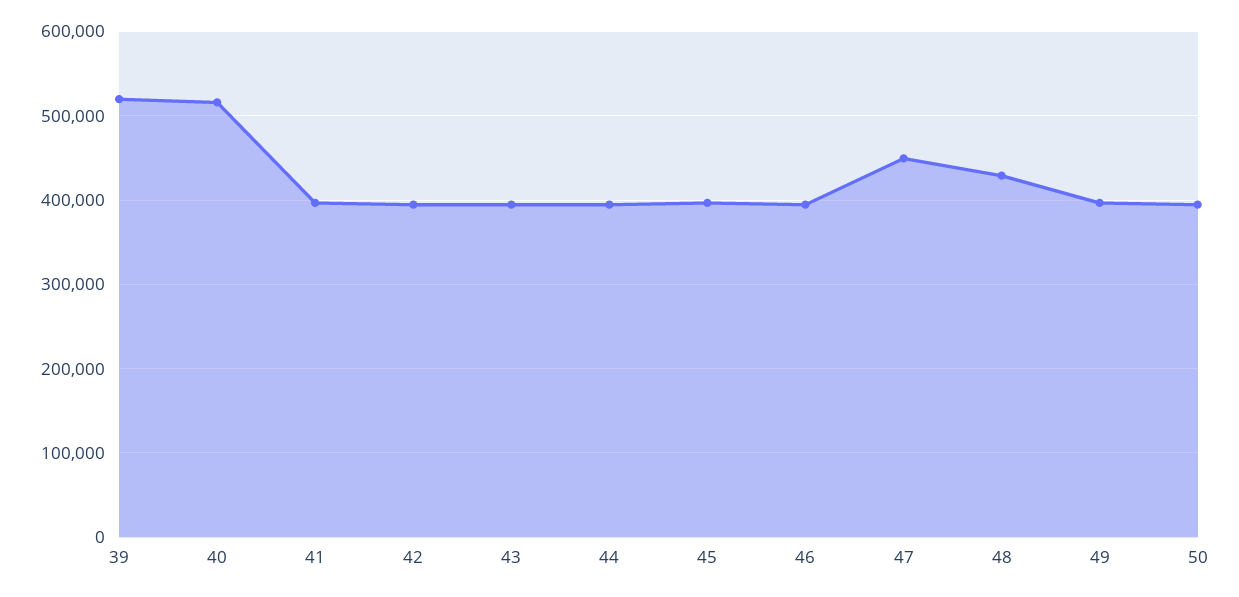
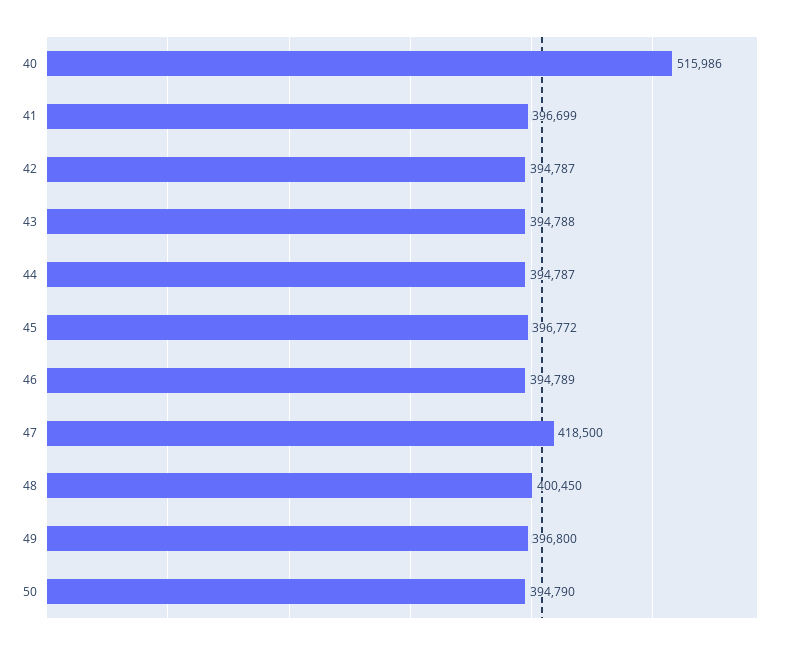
  {
-   "39": 520000,
    "40": 515986,
    "41": 396699,
    "42": 394787,
    "43": 394788,
    "44": 394787,
    "45": 396772,
    "46": 394789,
-   "47": 450000,
+   "47": 418500,
-   "48": 430000,
+   "48": 400450,
    "49": 396800,
    "50": 394790
  }

